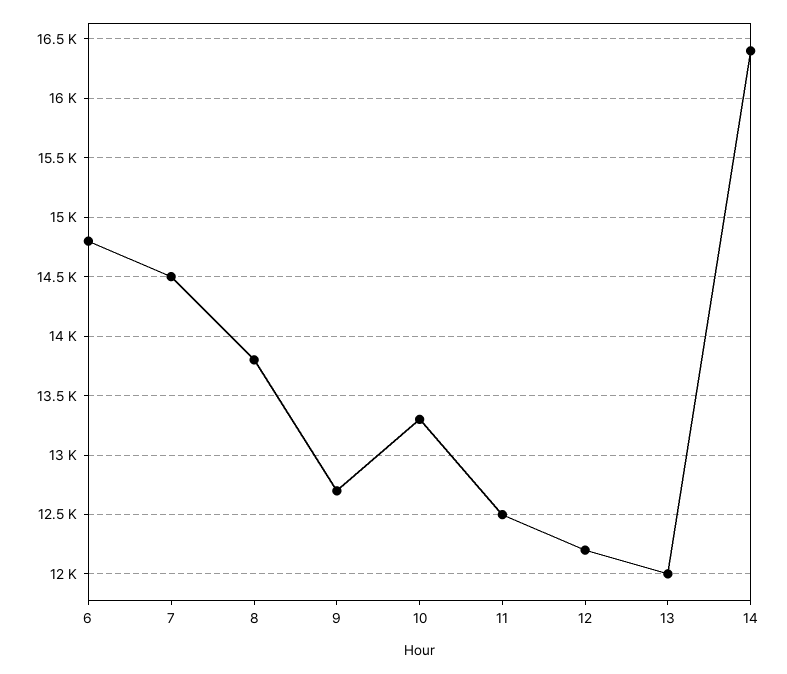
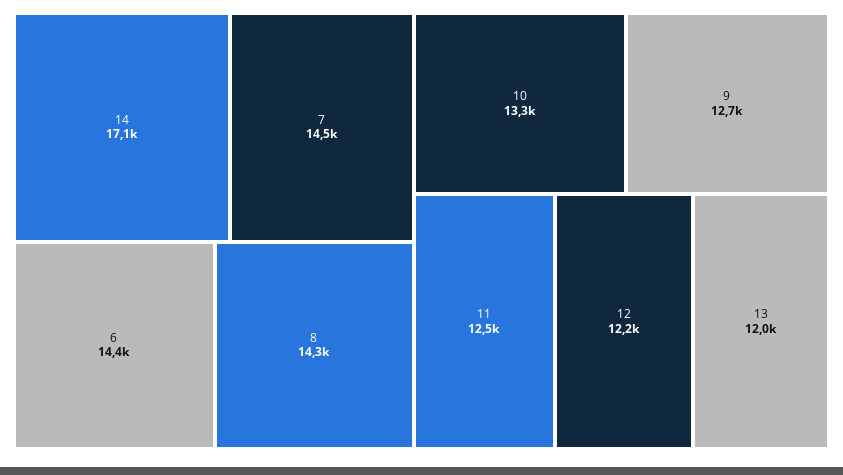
  {
-   "6": 14800,
+   "6": 14400,
    "7": 14500,
-   "8": 13800,
+   "8": 14300,
    "9": 12700,
    "10": 13300,
    "11": 12500,
    "12": 12200,
    "13": 12000,
-   "14": 16400
+   "14": 17100
  }

